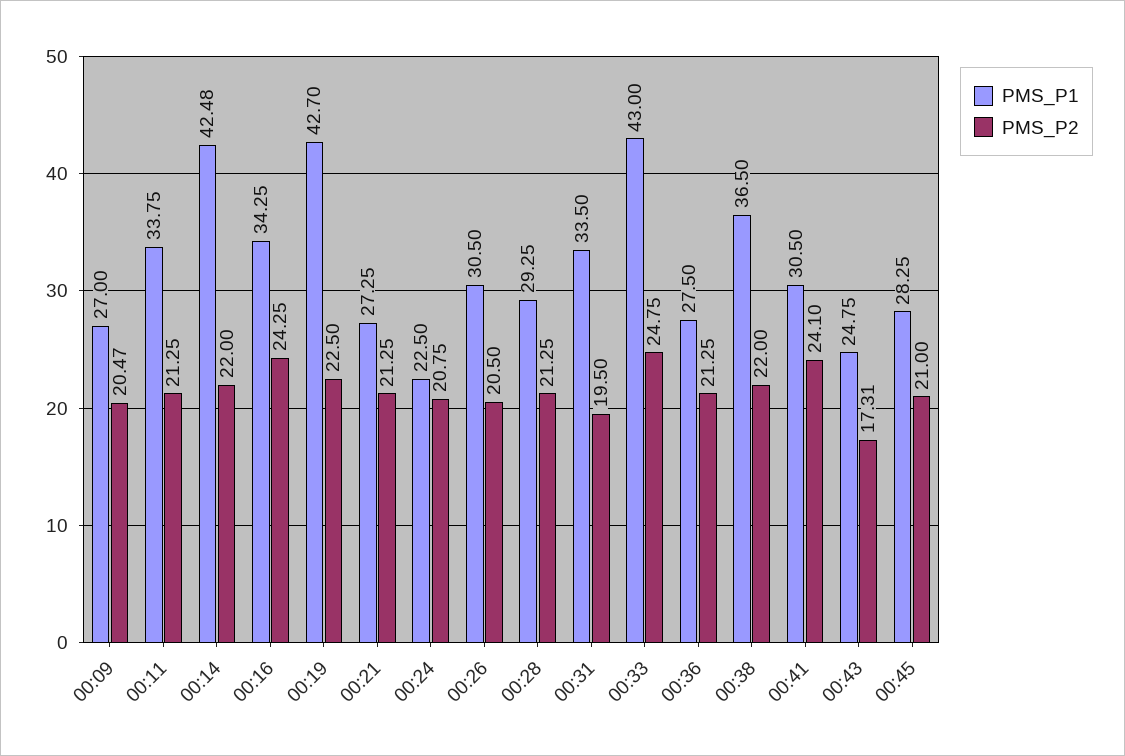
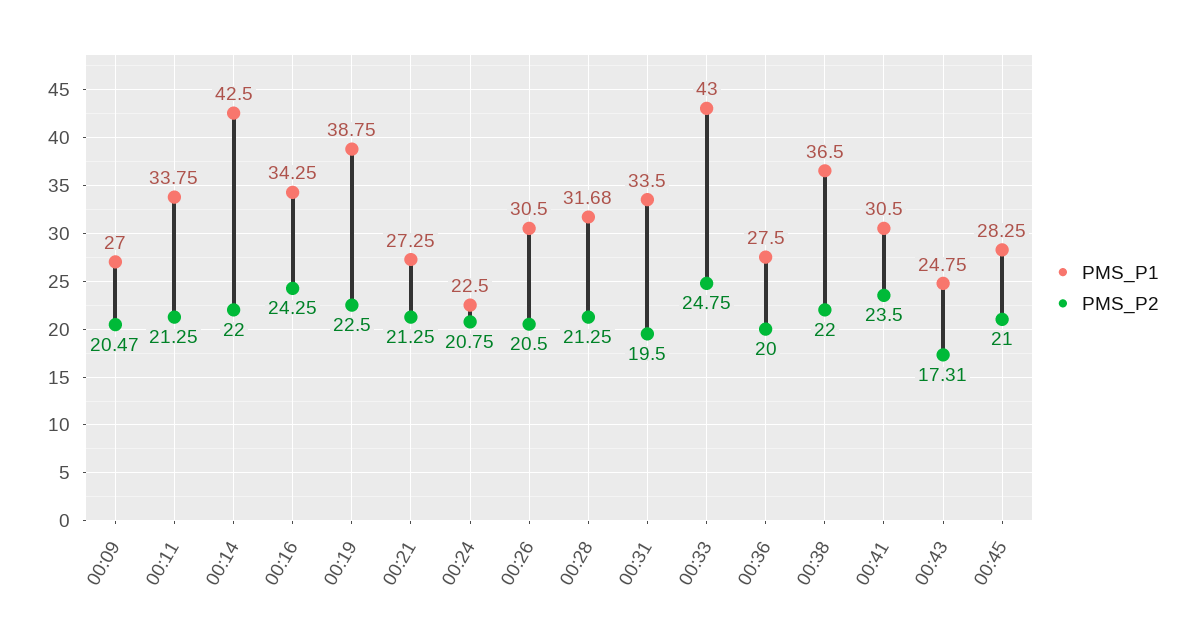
  {
    "PMS_P1": {
      "00:09": 27,
      "00:11": 33.75,
-     "00:14": 42.48,
+     "00:14": 42.5,
      "00:16": 34.25,
-     "00:19": 42.7,
+     "00:19": 38.75,
      "00:21": 27.25,
      "00:24": 22.5,
      "00:26": 30.5,
-     "00:28": 29.25,
+     "00:28": 31.68,
      "00:31": 33.5,
      "00:33": 43,
      "00:36": 27.5,
      "00:38": 36.5,
      "00:41": 30.5,
      "00:43": 24.75,
      "00:45": 28.25
    },
    "PMS_P2": {
      "00:09": 20.47,
      "00:11": 21.25,
      "00:14": 22,
      "00:16": 24.25,
      "00:19": 22.5,
      "00:21": 21.25,
      "00:24": 20.75,
      "00:26": 20.5,
      "00:28": 21.25,
      "00:31": 19.5,
      "00:33": 24.75,
-     "00:36": 21.25,
+     "00:36": 20,
      "00:38": 22,
-     "00:41": 24.1,
+     "00:41": 23.5,
      "00:43": 17.31,
      "00:45": 21
    }
  }

